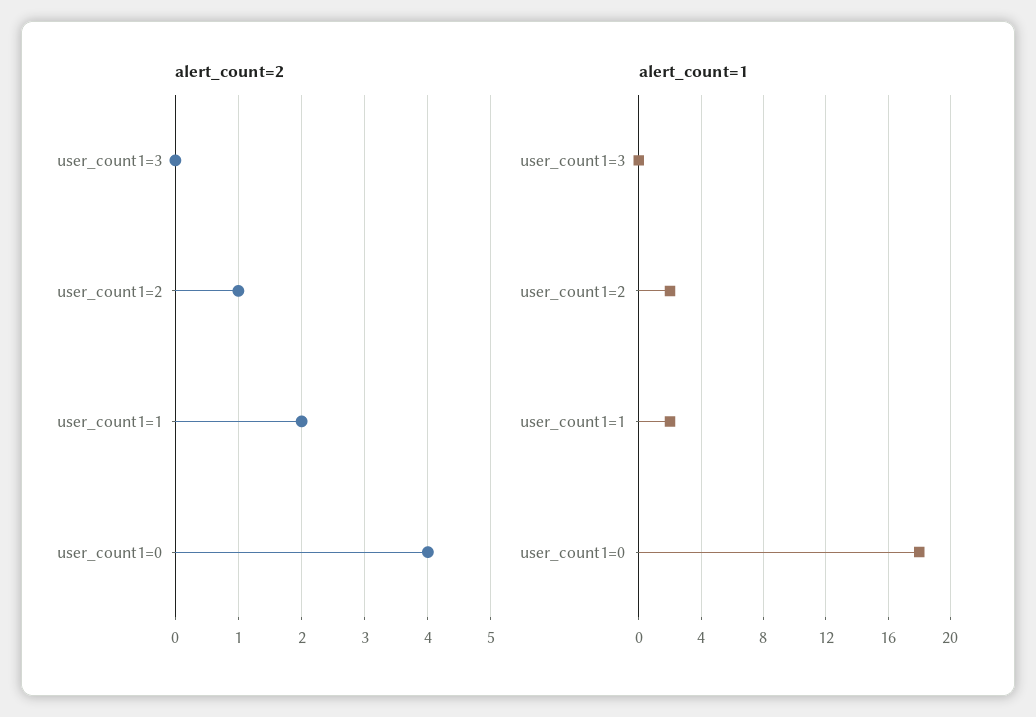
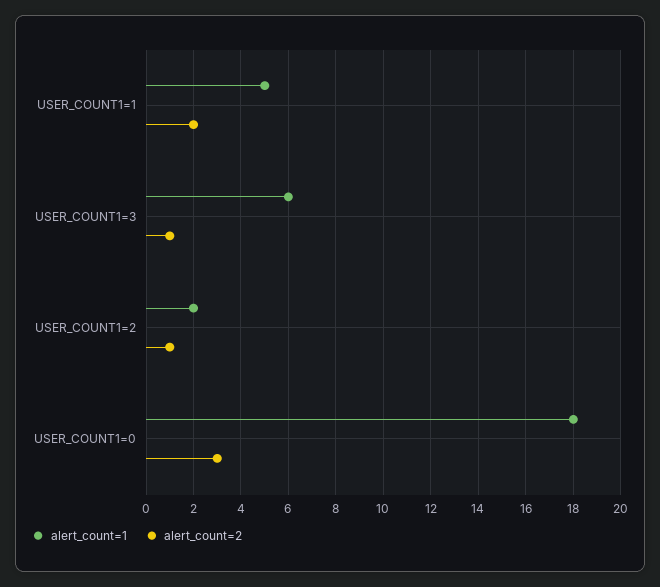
  {
    "alert_count=2": {
-     "user_count1=3": 0,
+     "user_count1=3": 1,
      "user_count1=2": 1,
      "user_count1=1": 2,
-     "user_count1=0": 4
+     "user_count1=0": 3
    },
    "alert_count=1": {
-     "user_count1=3": 0,
+     "user_count1=3": 6,
      "user_count1=2": 2,
-     "user_count1=1": 2,
+     "user_count1=1": 5,
      "user_count1=0": 18
    }
  }

